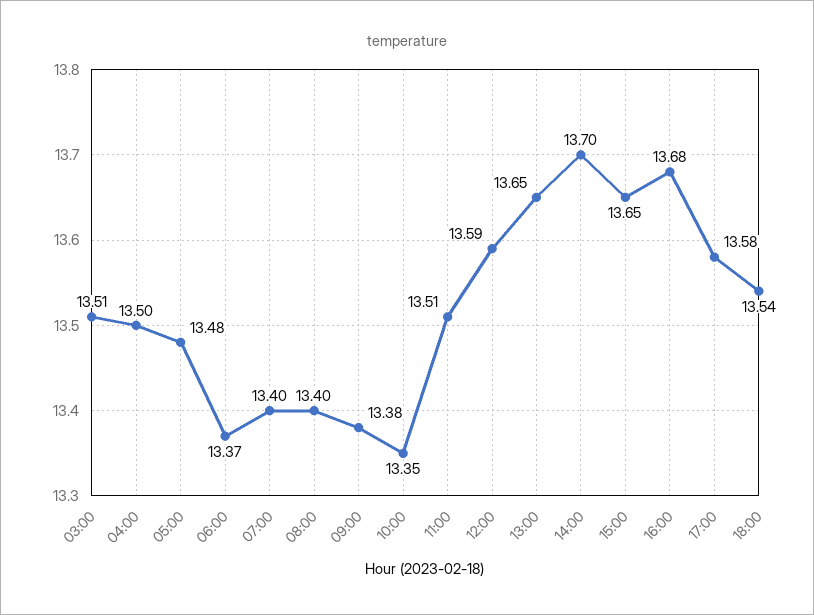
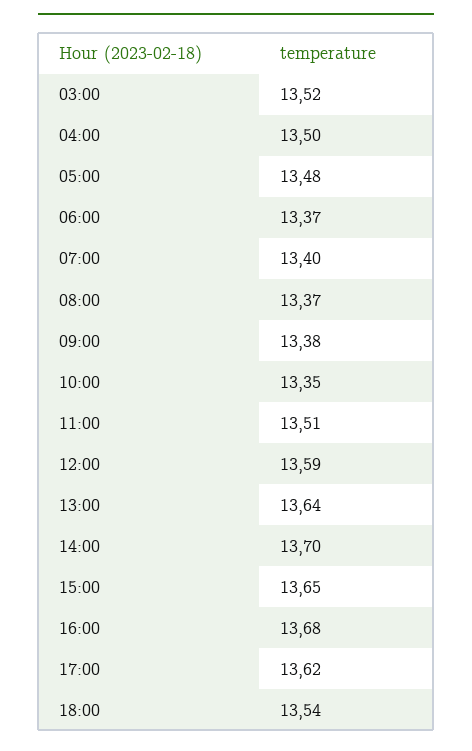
  {
-   "03:00": 13.51,
+   "03:00": 13.52,
    "04:00": 13.5,
    "05:00": 13.48,
    "06:00": 13.37,
    "07:00": 13.4,
-   "08:00": 13.4,
+   "08:00": 13.37,
    "09:00": 13.38,
    "10:00": 13.35,
    "11:00": 13.51,
    "12:00": 13.59,
-   "13:00": 13.65,
+   "13:00": 13.64,
    "14:00": 13.7,
    "15:00": 13.65,
    "16:00": 13.68,
-   "17:00": 13.58,
+   "17:00": 13.62,
    "18:00": 13.54
  }

